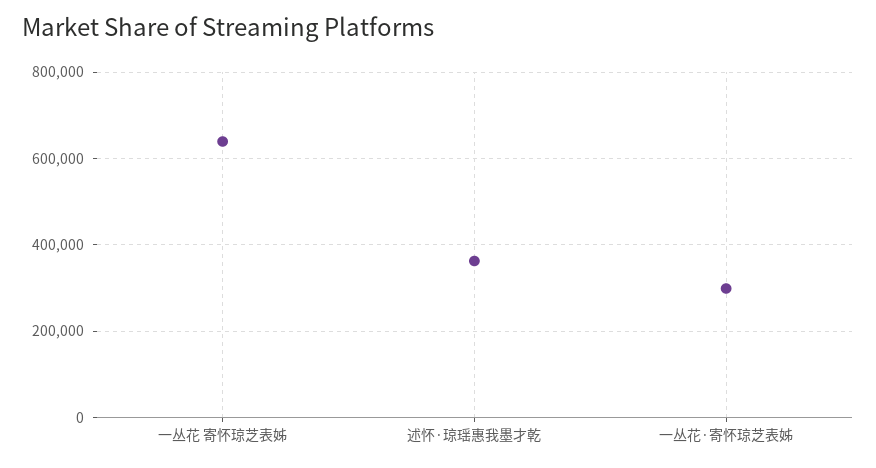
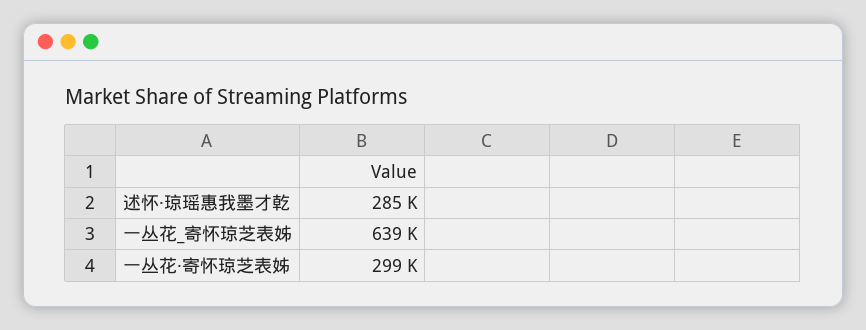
  {
    "一丛花 寄怀琼芝表姊": 639000,
-   "述怀·琼瑶惠我墨才乾": 360000,
+   "述怀·琼瑶惠我墨才乾": 285000,
    "一丛花·寄怀琼芝表姊": 299000
  }

